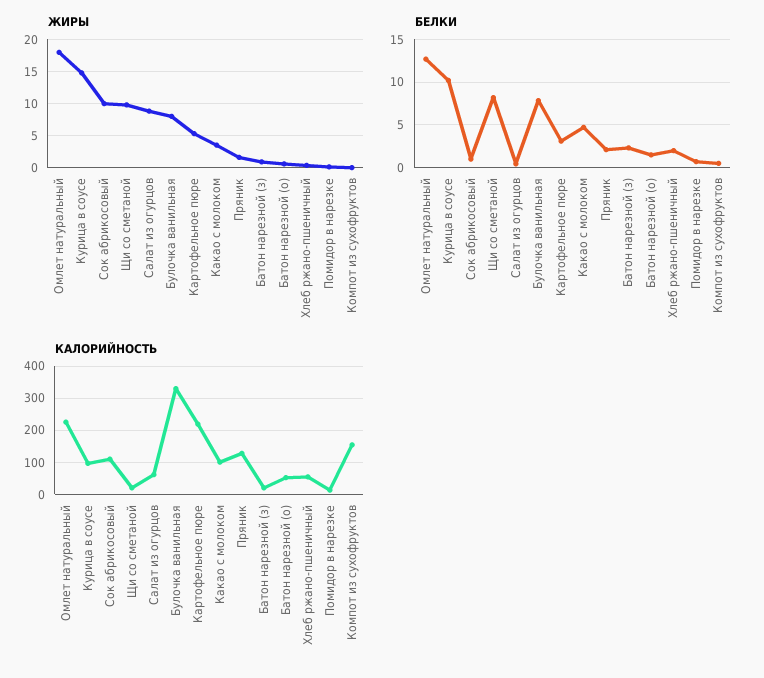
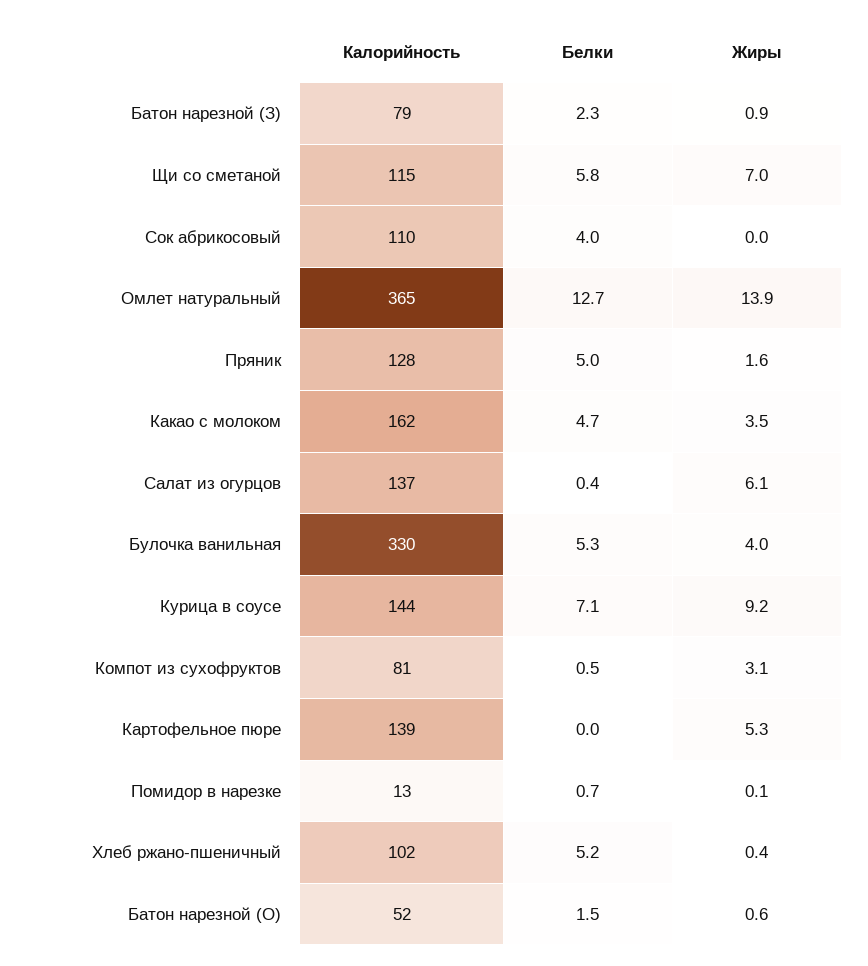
  {
    "ЖИРЫ": {
-     "Омлет натуральный": 18,
+     "Омлет натуральный": 13.9,
-     "Курица в соусе": 15,
+     "Курица в соусе": 9.2,
-     "Сок абрикосовый": 10,
+     "Сок абрикосовый": 0,
-     "Щи со сметаной": 10,
+     "Щи со сметаной": 7,
-     "Салат из огурцов": 9,
+     "Салат из огурцов": 6.1,
-     "Булочка ванильная": 8,
+     "Булочка ванильная": 4,
      "Картофельное пюре": 5.3,
      "Какао с молоком": 3.5,
      "Пряник": 1.6,
      "Батон нарезной (з)": 0.9,
      "Батон нарезной (о)": 0.6,
      "Хлеб ржано-пшеничный": 0.4,
      "Помидор в нарезке": 0.1,
-     "Компот из сухофруктов": 0
+     "Компот из сухофруктов": 3.1
    },
    "БЕЛКИ": {
      "Омлет натуральный": 12.7,
-     "Курица в соусе": 10,
+     "Курица в соусе": 7.1,
-     "Сок абрикосовый": 1,
+     "Сок абрикосовый": 4,
-     "Щи со сметаной": 8,
+     "Щи со сметаной": 5.8,
      "Салат из огурцов": 0.4,
-     "Булочка ванильная": 8,
+     "Булочка ванильная": 5.3,
-     "Картофельное пюре": 3,
+     "Картофельное пюре": 0,
      "Какао с молоком": 4.7,
-     "Пряник": 2,
+     "Пряник": 5,
      "Батон нарезной (з)": 2.3,
      "Батон нарезной (о)": 1.5,
-     "Хлеб ржано-пшеничный": 2,
+     "Хлеб ржано-пшеничный": 5.2,
      "Помидор в нарезке": 0.7,
      "Компот из сухофруктов": 0.5
    },
    "КАЛОРИЙНОСТЬ": {
-     "Омлет натуральный": 220,
+     "Омлет натуральный": 365,
-     "Курица в соусе": 100,
+     "Курица в соусе": 144,
      "Сок абрикосовый": 110,
-     "Щи со сметаной": 20,
+     "Щи со сметаной": 115,
-     "Салат из огурцов": 60,
+     "Салат из огурцов": 137,
      "Булочка ванильная": 330,
-     "Картофельное пюре": 220,
+     "Картофельное пюре": 139,
-     "Какао с молоком": 100,
+     "Какао с молоком": 162,
      "Пряник": 128,
-     "Батон нарезной (з)": 20,
+     "Батон нарезной (з)": 79,
      "Батон нарезной (о)": 52,
-     "Хлеб ржано-пшеничный": 60,
+     "Хлеб ржано-пшеничный": 102,
      "Помидор в нарезке": 13,
-     "Компот из сухофруктов": 160
+     "Компот из сухофруктов": 81
    }
  }

